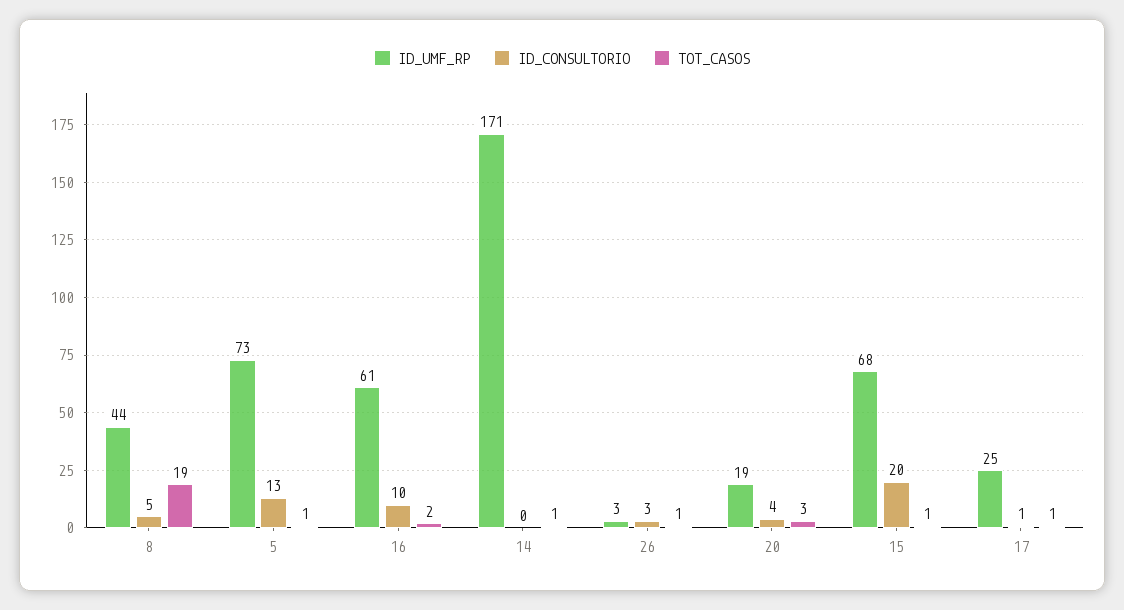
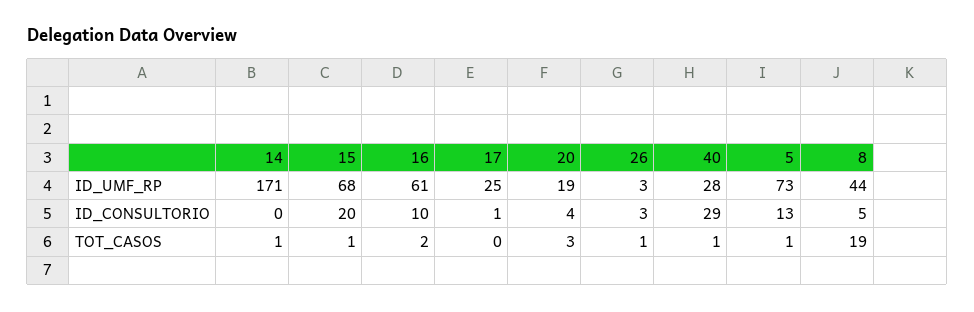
  {
    "ID_UMF_RP": {
      "8": 44,
      "5": 73,
      "16": 61,
      "14": 171,
      "26": 3,
      "20": 19,
      "15": 68,
-     "17": 25
+     "17": 25,
+     "40": 28
    },
    "ID_CONSULTORIO": {
      "8": 5,
      "5": 13,
      "16": 10,
      "14": 0,
      "26": 3,
      "20": 4,
      "15": 20,
-     "17": 1
+     "17": 1,
+     "40": 29
    },
    "TOT_CASOS": {
      "8": 19,
      "5": 1,
      "16": 2,
      "14": 1,
      "26": 1,
      "20": 3,
      "15": 1,
-     "17": 1
+     "17": 0,
+     "40": 1
    }
  }

